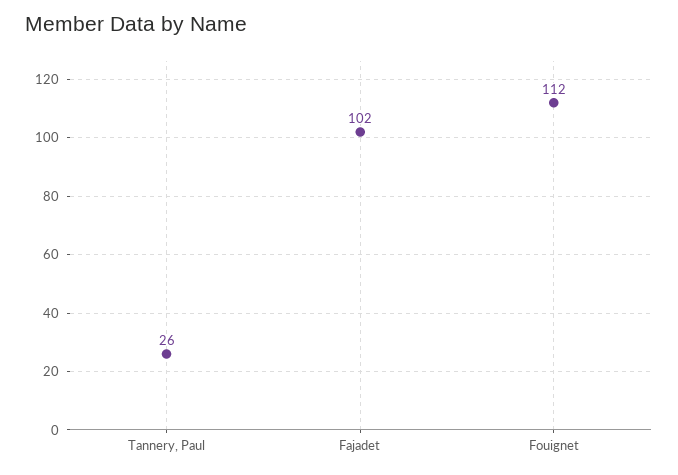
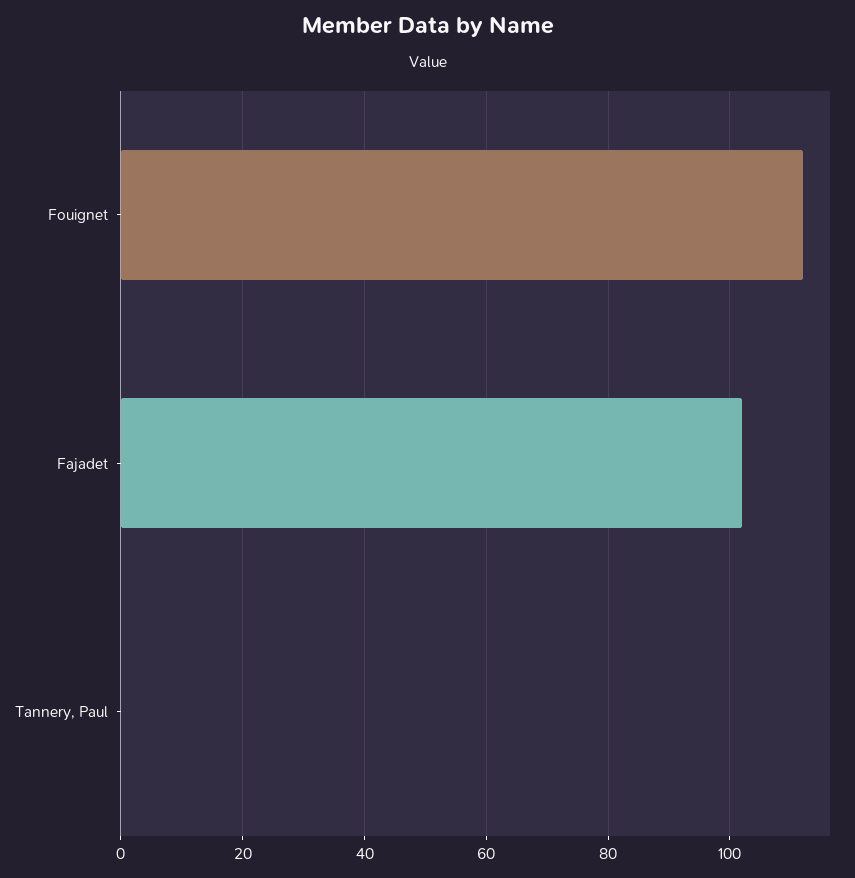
  {
-   "Tannery, Paul": 26,
+   "Tannery, Paul": 0,
    "Fajadet": 102,
    "Fouignet": 112
  }

